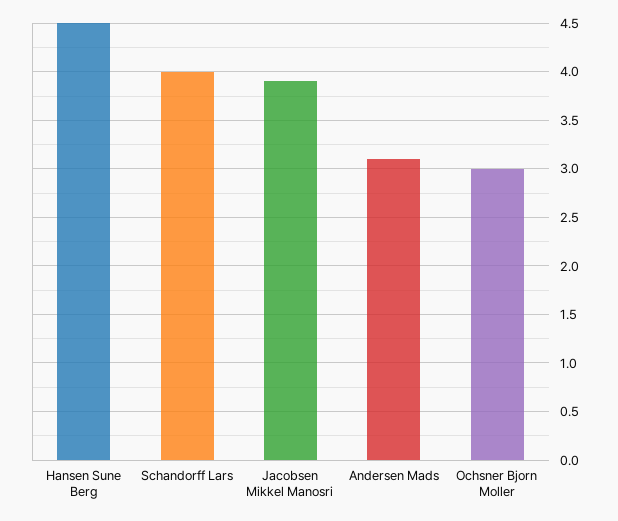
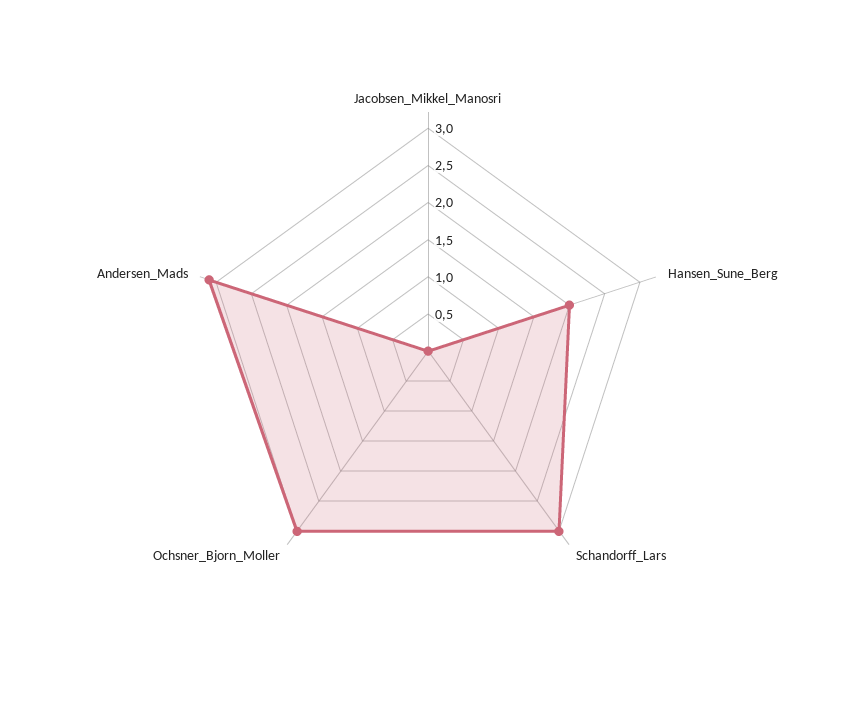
  {
-   "Hansen Sune Berg": 4.5,
+   "Hansen Sune Berg": 2,
-   "Schandorff Lars": 4,
+   "Schandorff Lars": 3,
-   "Jacobsen Mikkel Manosri": 3.9,
+   "Jacobsen Mikkel Manosri": 0,
    "Andersen Mads": 3.1,
    "Ochsner Bjorn Moller": 3
  }

